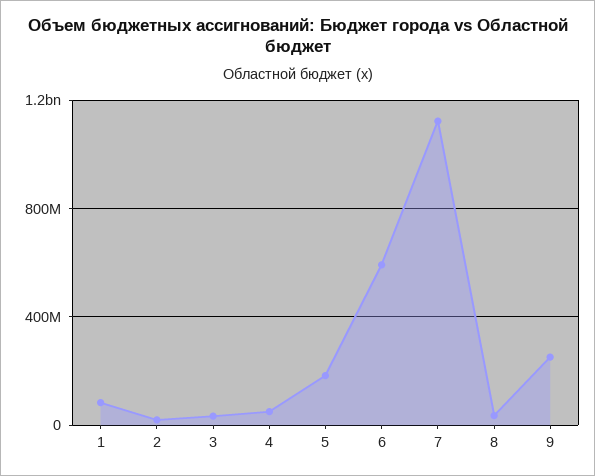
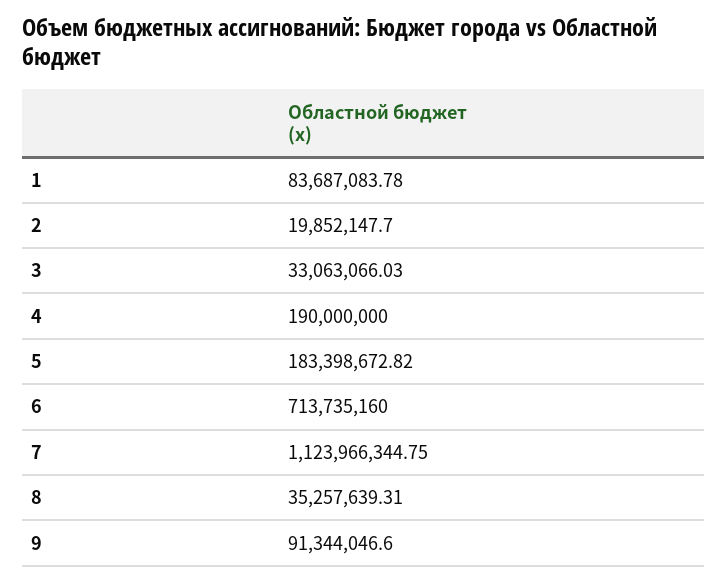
  {
    "1": 83687083.78,
    "2": 19852147.7,
    "3": 33063066.03,
-   "4": 50000000,
+   "4": 190000000,
    "5": 183398672.82,
-   "6": 600000000,
+   "6": 713735160,
    "7": 1123966344.75,
    "8": 35257639.31,
-   "9": 250000000
+   "9": 91344046.6
  }

